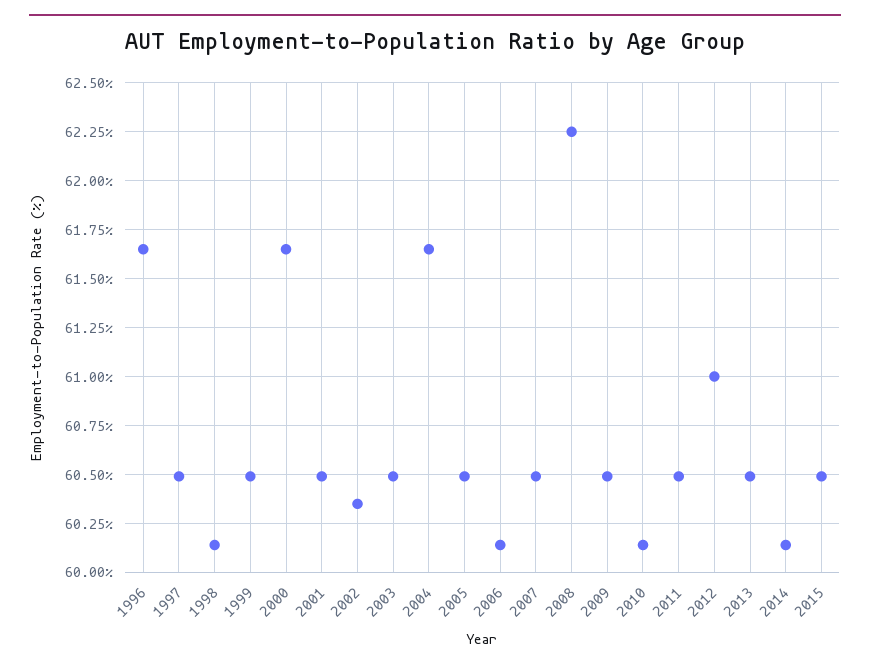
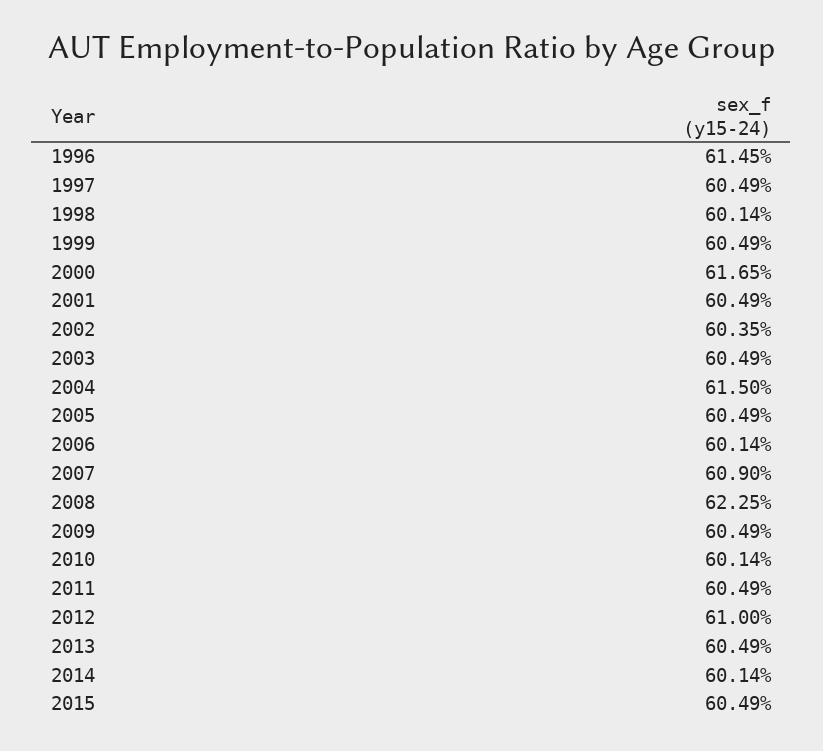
  {
-   "1996": 61.65,
+   "1996": 61.45,
    "1997": 60.49,
    "1998": 60.14,
    "1999": 60.49,
    "2000": 61.65,
    "2001": 60.49,
    "2002": 60.35,
    "2003": 60.49,
-   "2004": 61.65,
+   "2004": 61.5,
    "2005": 60.49,
    "2006": 60.14,
-   "2007": 60.5,
+   "2007": 60.9,
    "2008": 62.25,
    "2009": 60.49,
    "2010": 60.14,
    "2011": 60.49,
    "2012": 61,
    "2013": 60.49,
    "2014": 60.14,
    "2015": 60.49
  }

